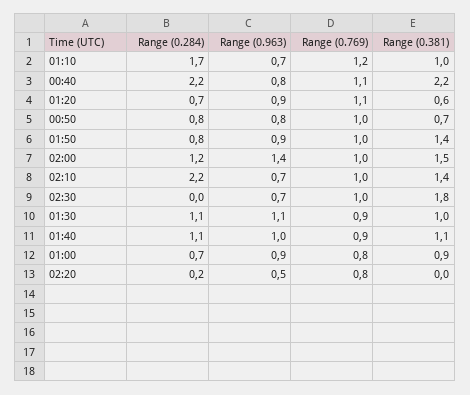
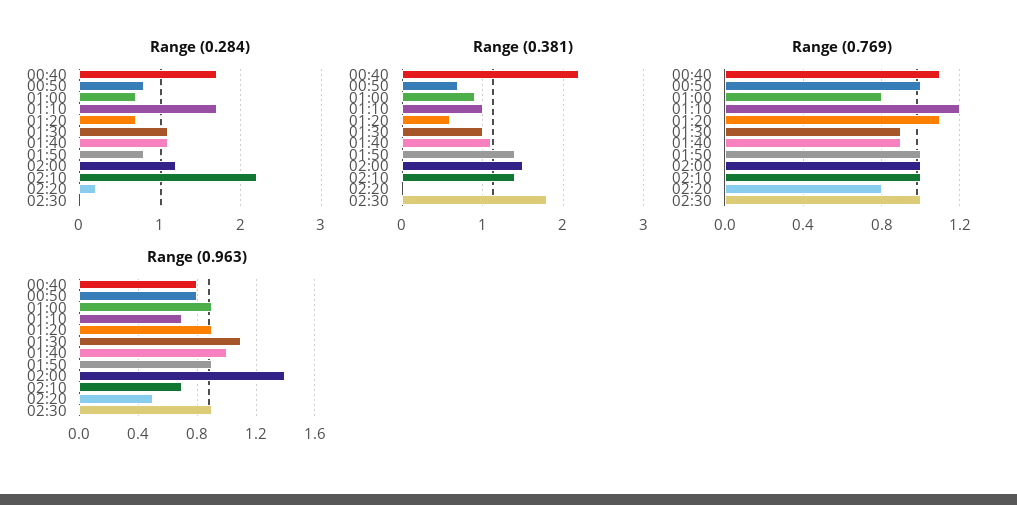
  {
    "Range (0.284)": {
      "01:10": 1.7,
-     "00:40": 2.2,
+     "00:40": 1.7,
      "01:20": 0.7,
      "00:50": 0.8,
      "01:50": 0.8,
      "02:00": 1.2,
      "02:10": 2.2,
      "02:30": 0,
      "01:30": 1.1,
      "01:40": 1.1,
      "01:00": 0.7,
      "02:20": 0.2
    },
    "Range (0.963)": {
      "01:10": 0.7,
      "00:40": 0.8,
      "01:20": 0.9,
      "00:50": 0.8,
      "01:50": 0.9,
      "02:00": 1.4,
      "02:10": 0.7,
-     "02:30": 0.7,
+     "02:30": 0.9,
      "01:30": 1.1,
      "01:40": 1,
      "01:00": 0.9,
      "02:20": 0.5
    },
    "Range (0.769)": {
      "01:10": 1.2,
      "00:40": 1.1,
      "01:20": 1.1,
      "00:50": 1,
      "01:50": 1,
      "02:00": 1,
      "02:10": 1,
      "02:30": 1,
      "01:30": 0.9,
      "01:40": 0.9,
      "01:00": 0.8,
      "02:20": 0.8
    },
    "Range (0.381)": {
      "01:10": 1,
      "00:40": 2.2,
      "01:20": 0.6,
      "00:50": 0.7,
      "01:50": 1.4,
      "02:00": 1.5,
      "02:10": 1.4,
      "02:30": 1.8,
      "01:30": 1,
      "01:40": 1.1,
      "01:00": 0.9,
      "02:20": 0
    }
  }

